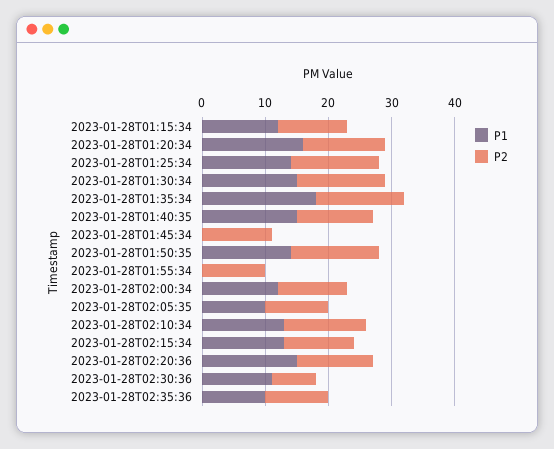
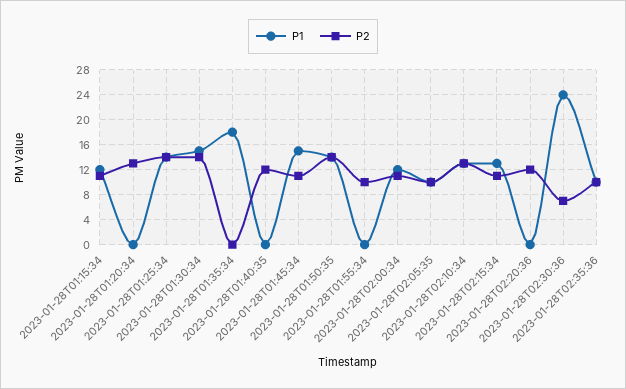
  {
    "P1": {
      "2023-01-28T01:15:34": 12,
-     "2023-01-28T01:20:34": 15,
+     "2023-01-28T01:20:34": 0,
      "2023-01-28T01:25:34": 14,
      "2023-01-28T01:30:34": 15,
      "2023-01-28T01:35:34": 18,
-     "2023-01-28T01:40:35": 15,
+     "2023-01-28T01:40:35": 0,
-     "2023-01-28T01:45:34": 0,
+     "2023-01-28T01:45:34": 15,
      "2023-01-28T01:50:35": 14,
      "2023-01-28T01:55:34": 0,
      "2023-01-28T02:00:34": 12,
      "2023-01-28T02:05:35": 10,
      "2023-01-28T02:10:34": 13,
      "2023-01-28T02:15:34": 13,
-     "2023-01-28T02:20:36": 15,
+     "2023-01-28T02:20:36": 0,
-     "2023-01-28T02:30:36": 10,
+     "2023-01-28T02:30:36": 24,
      "2023-01-28T02:35:36": 10
    },
    "P2": {
      "2023-01-28T01:15:34": 11,
      "2023-01-28T01:20:34": 13,
      "2023-01-28T01:25:34": 14,
      "2023-01-28T01:30:34": 14,
-     "2023-01-28T01:35:34": 15,
+     "2023-01-28T01:35:34": 0,
      "2023-01-28T01:40:35": 12,
      "2023-01-28T01:45:34": 11,
      "2023-01-28T01:50:35": 14,
      "2023-01-28T01:55:34": 10,
      "2023-01-28T02:00:34": 11,
      "2023-01-28T02:05:35": 10,
      "2023-01-28T02:10:34": 13,
      "2023-01-28T02:15:34": 11,
      "2023-01-28T02:20:36": 12,
      "2023-01-28T02:30:36": 7,
      "2023-01-28T02:35:36": 10
    }
  }

